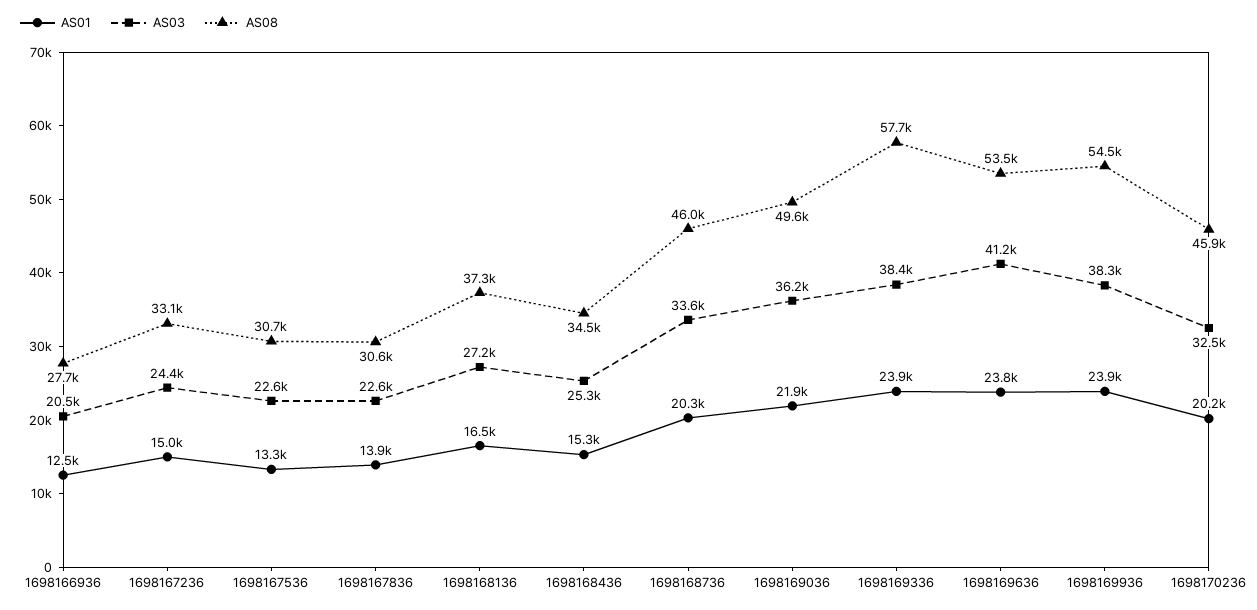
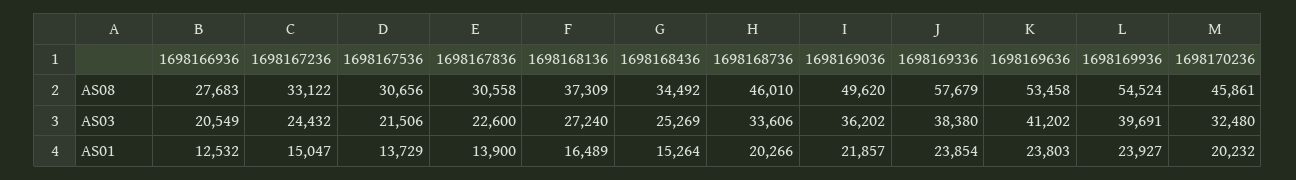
  {
    "AS01": {
      "1698166936": 12532,
      "1698167236": 15047,
-     "1698167536": 13300,
+     "1698167536": 13729,
      "1698167836": 13900,
      "1698168136": 16489,
      "1698168436": 15264,
      "1698168736": 20266,
      "1698169036": 21857,
      "1698169336": 23854,
      "1698169636": 23803,
      "1698169936": 23927,
      "1698170236": 20232
    },
    "AS03": {
      "1698166936": 20549,
      "1698167236": 24432,
-     "1698167536": 22600,
+     "1698167536": 21506,
      "1698167836": 22600,
      "1698168136": 27240,
      "1698168436": 25269,
      "1698168736": 33606,
      "1698169036": 36202,
      "1698169336": 38380,
      "1698169636": 41202,
-     "1698169936": 38300,
+     "1698169936": 39691,
      "1698170236": 32480
    },
    "AS08": {
      "1698166936": 27683,
      "1698167236": 33122,
      "1698167536": 30656,
      "1698167836": 30558,
      "1698168136": 37309,
      "1698168436": 34492,
      "1698168736": 46010,
      "1698169036": 49620,
      "1698169336": 57679,
      "1698169636": 53458,
      "1698169936": 54524,
      "1698170236": 45861
    }
  }

